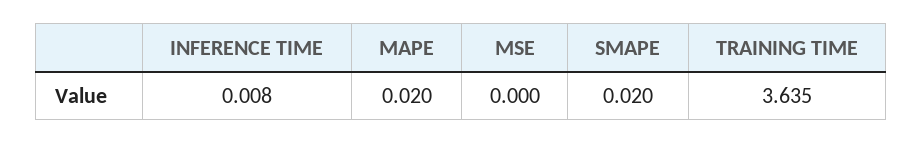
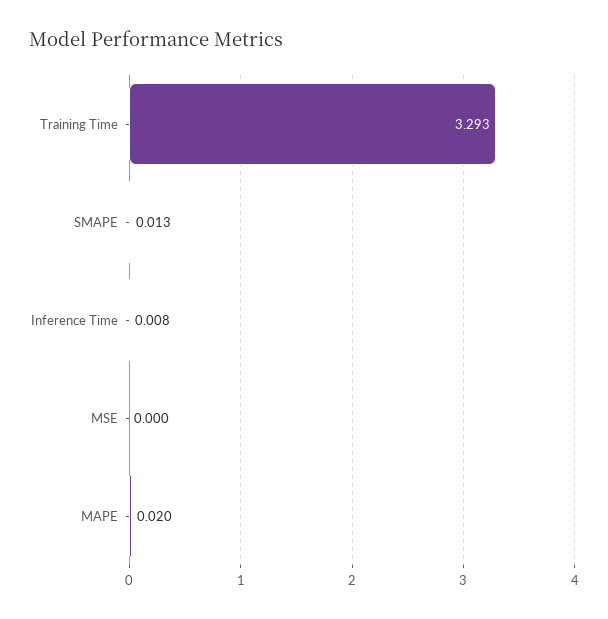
  {
    "INFERENCE TIME": 0.008,
    "MAPE": 0.02,
    "MSE": 0,
-   "SMAPE": 0.02,
+   "SMAPE": 0.013,
-   "TRAINING TIME": 3.635
+   "TRAINING TIME": 3.293
  }

